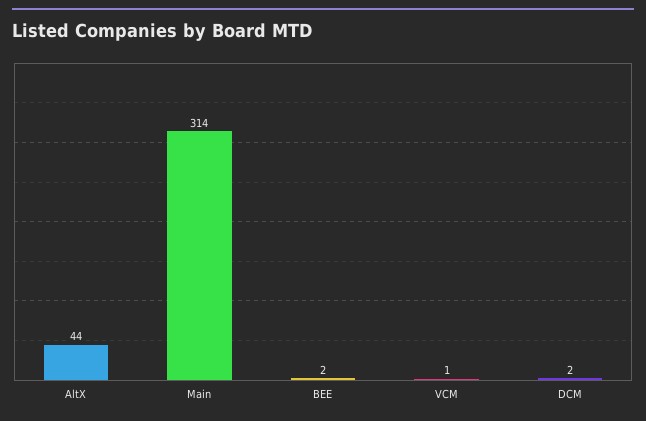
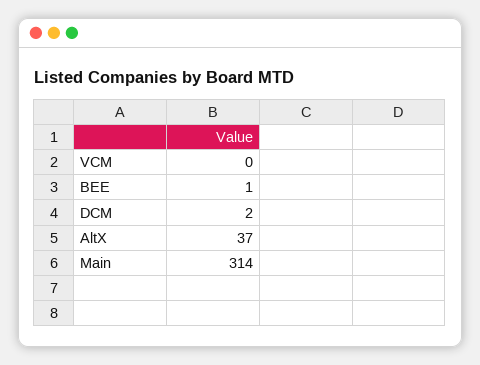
  {
-   "AltX": 44,
+   "AltX": 37,
    "Main": 314,
-   "BEE": 2,
+   "BEE": 1,
-   "VCM": 1,
+   "VCM": 0,
    "DCM": 2
  }

